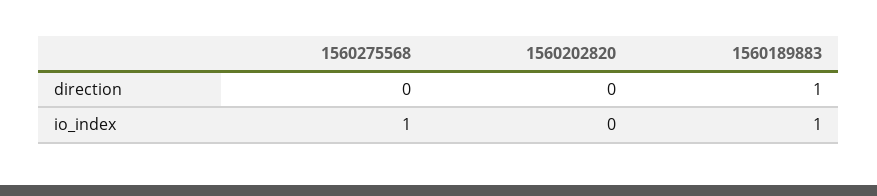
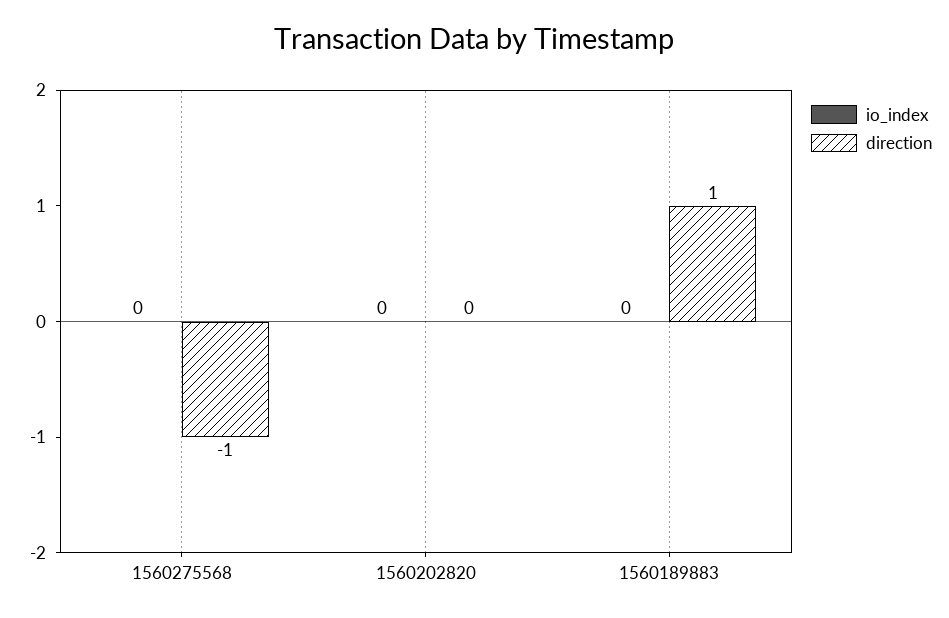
  {
    "direction": {
-     "1560275568": 0,
+     "1560275568": -1,
      "1560202820": 0,
      "1560189883": 1
    },
    "io_index": {
-     "1560275568": 1,
+     "1560275568": 0,
      "1560202820": 0,
-     "1560189883": 1
+     "1560189883": 0
    }
  }

